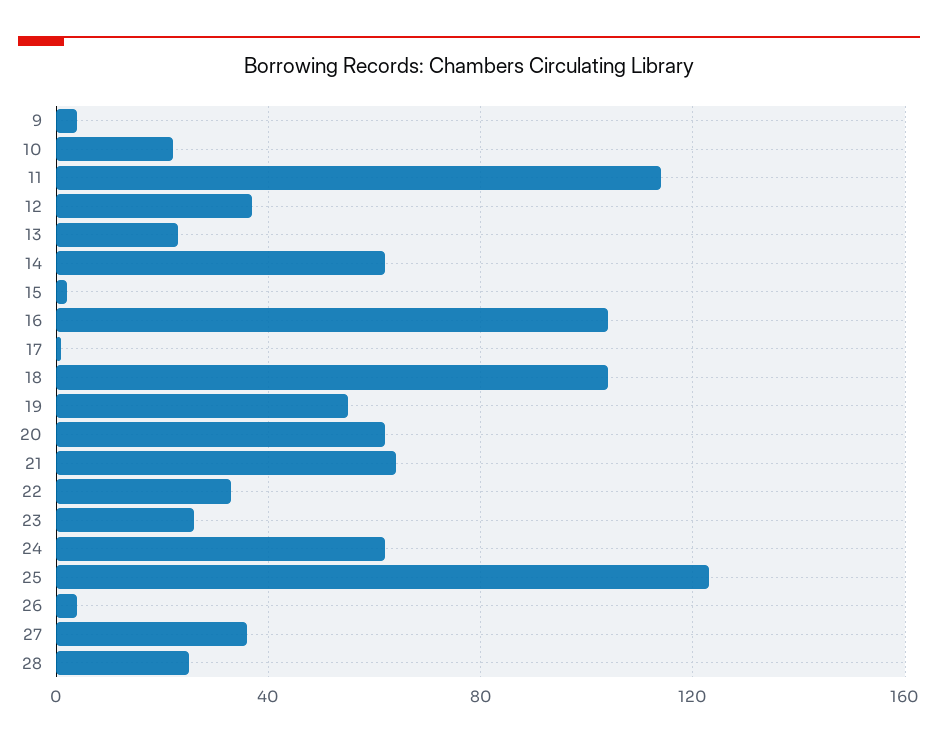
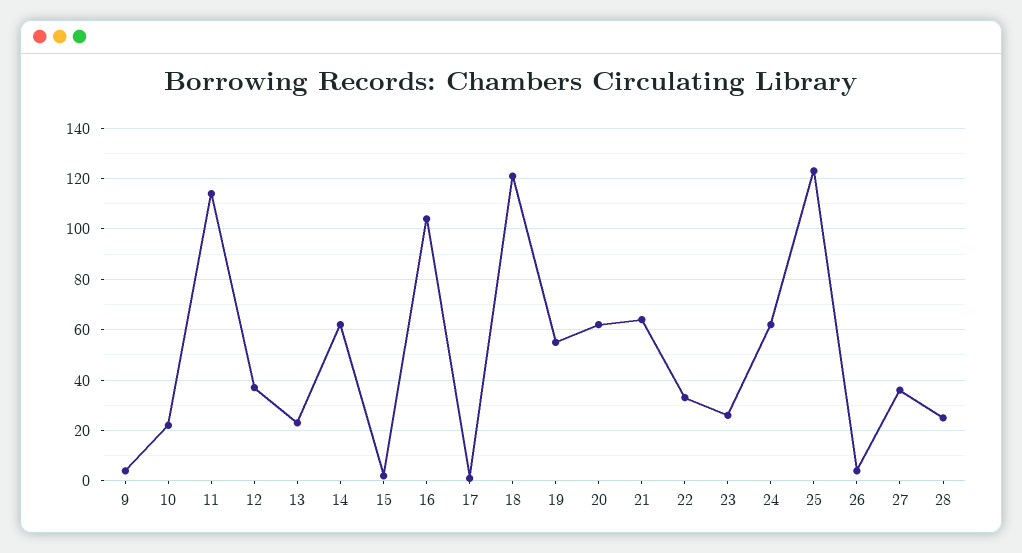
  {
    "9": 5,
    "10": 20,
    "11": 115,
    "12": 35,
    "13": 25,
    "14": 60,
    "15": 0,
    "16": 105,
    "17": 0,
-   "18": 105,
+   "18": 120,
    "19": 55,
    "20": 60,
    "21": 65,
    "22": 35,
    "23": 25,
    "24": 60,
    "25": 125,
    "26": 5,
    "27": 35,
    "28": 25
  }

